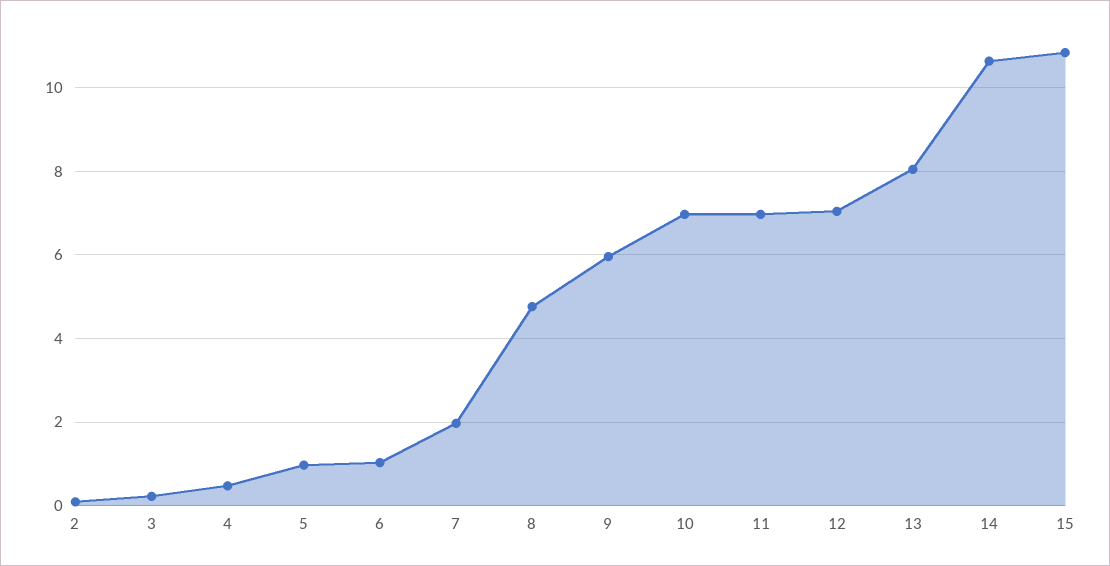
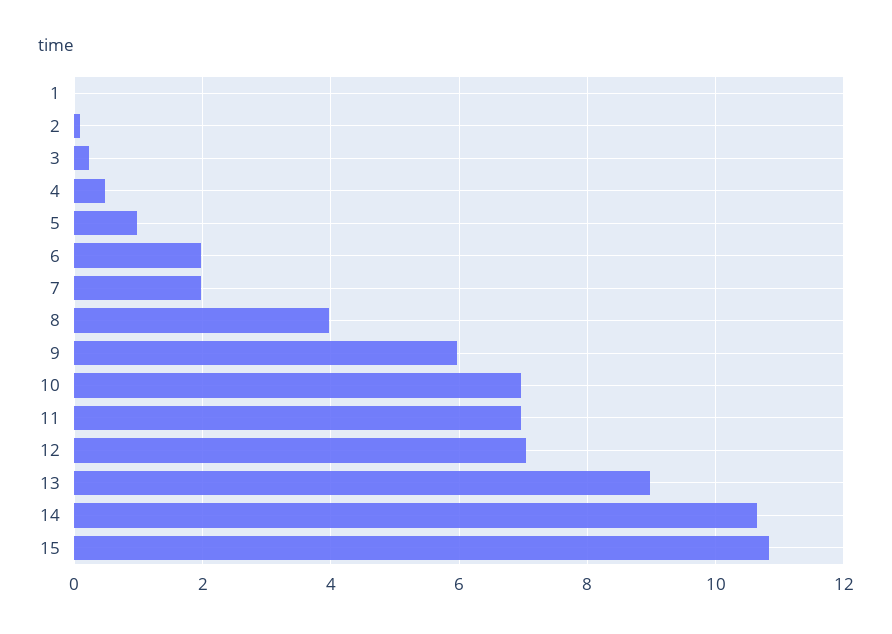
  {
    "2": 0,
    "3": 0.2,
    "4": 0.4,
    "5": 1,
-   "6": 1,
+   "6": 2,
    "7": 2,
-   "8": 4.8,
+   "8": 4,
    "9": 6,
    "10": 7,
    "11": 7,
    "12": 7,
-   "13": 8,
+   "13": 9,
    "14": 10.6,
-   "15": 10.8
+   "15": 10.8,
+   "1": 0
  }

